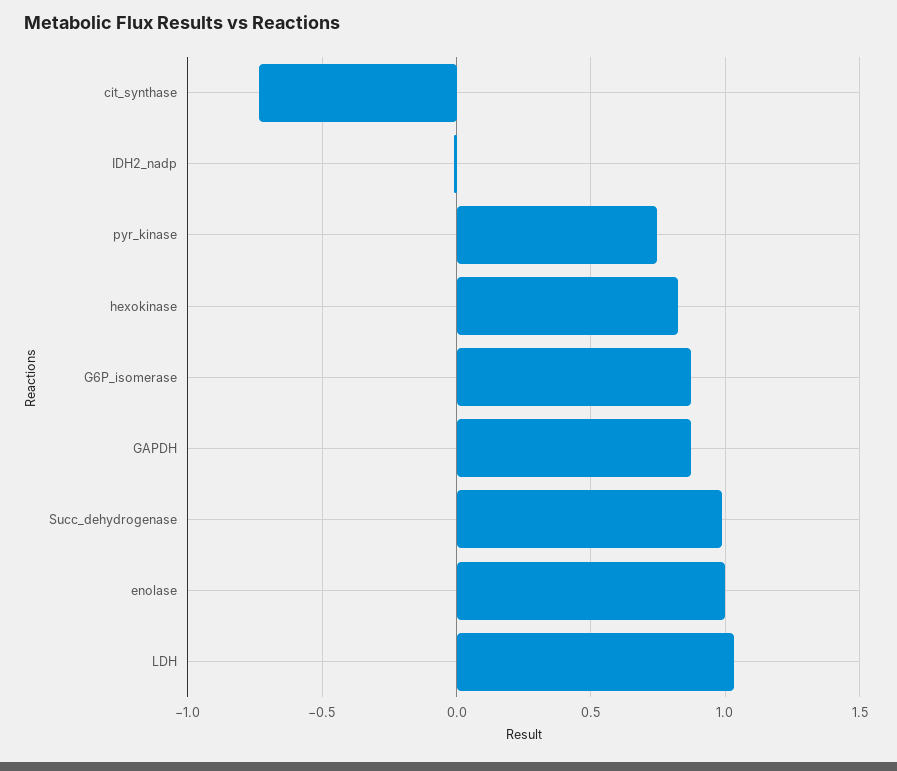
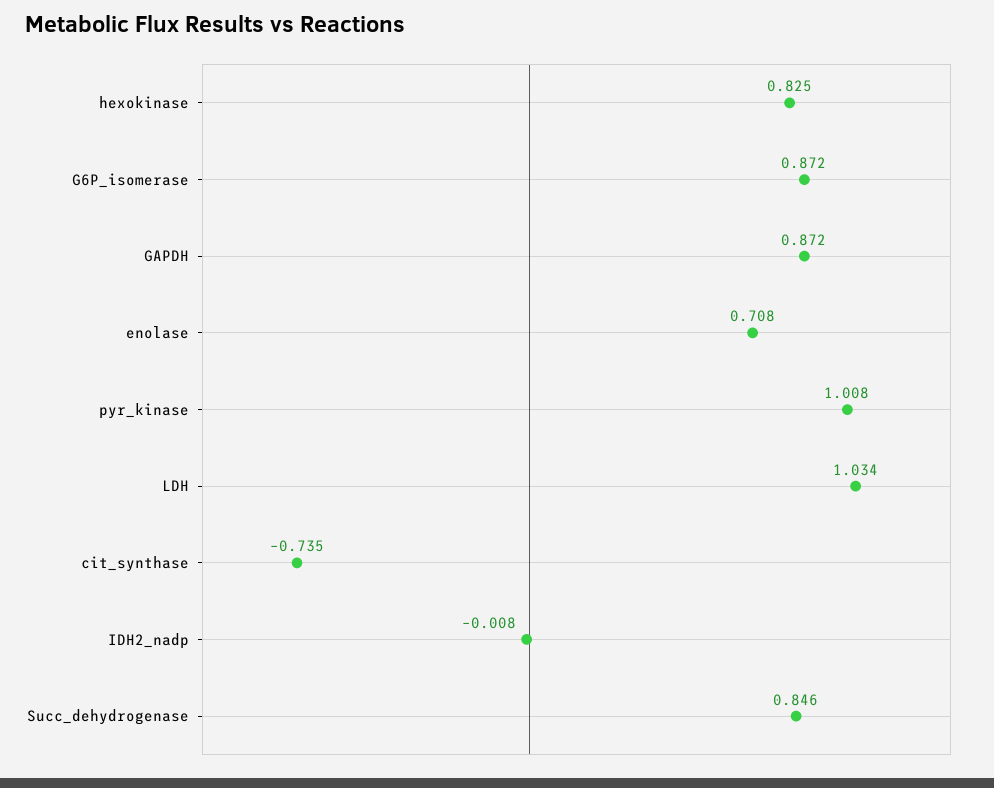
  {
    "cit_synthase": -0.735,
    "IDH2_nadp": -0.008,
-   "pyr_kinase": 0.75,
+   "pyr_kinase": 1.008,
    "hexokinase": 0.825,
    "G6P_isomerase": 0.872,
    "GAPDH": 0.872,
-   "Succ_dehydrogenase": 1,
+   "Succ_dehydrogenase": 0.846,
-   "enolase": 1,
+   "enolase": 0.708,
    "LDH": 1.034
  }

